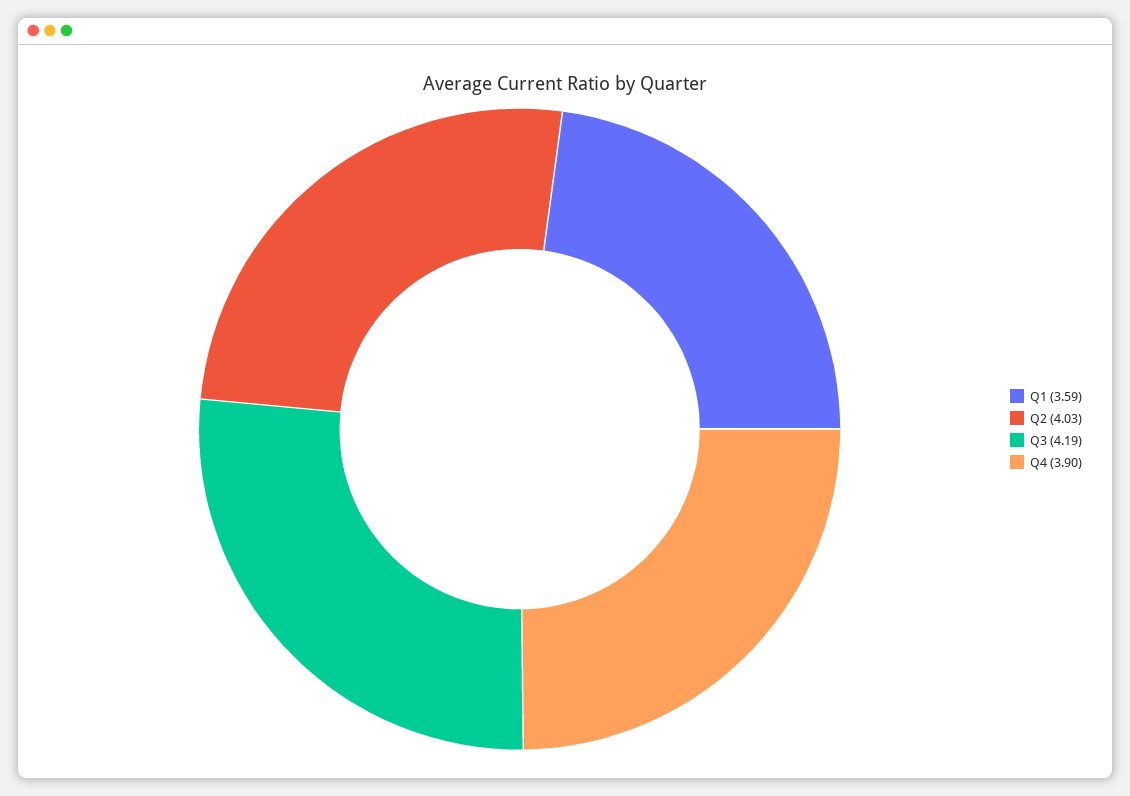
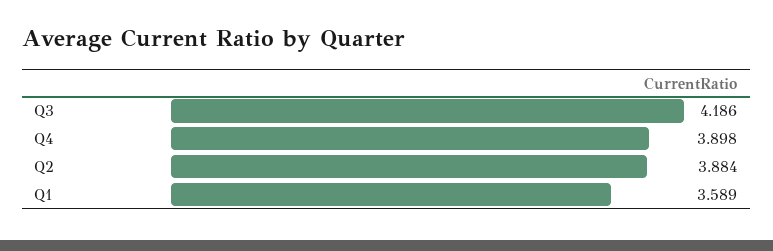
  {
    "Q1": 3.589,
-   "Q2": 4.03,
+   "Q2": 3.884,
    "Q3": 4.186,
    "Q4": 3.898
  }

